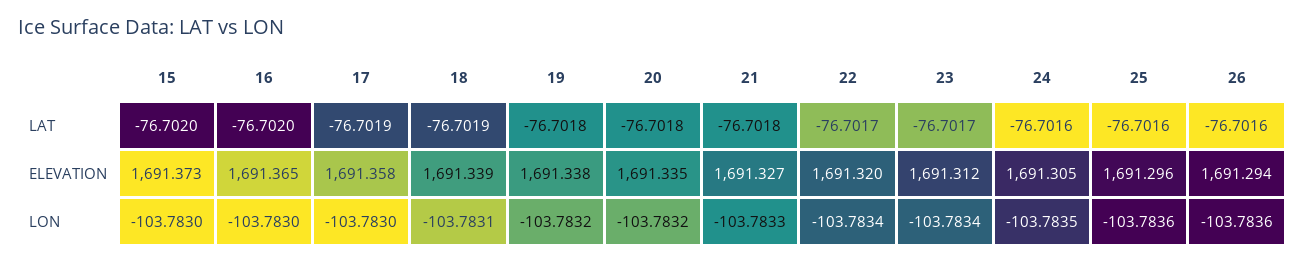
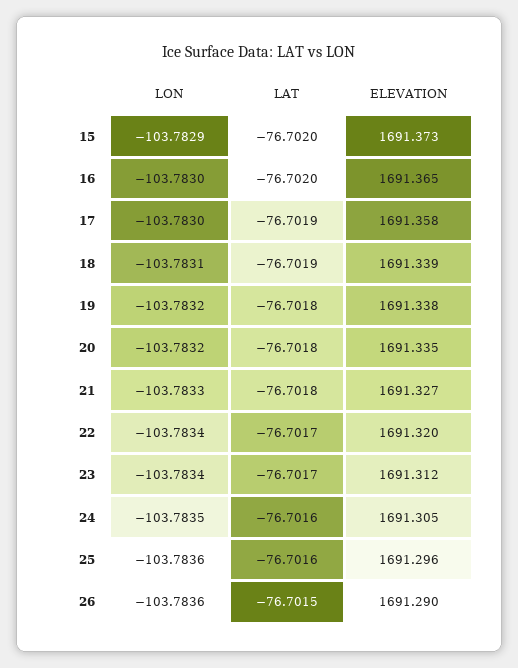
  {
    "15": {
      "LAT": -76.702,
      "ELEVATION": 1691.373,
-     "LON": -103.783
+     "LON": -103.7829
    },
    "16": {
      "LAT": -76.702,
      "ELEVATION": 1691.365,
      "LON": -103.783
    },
    "17": {
      "LAT": -76.7019,
      "ELEVATION": 1691.358,
      "LON": -103.783
    },
    "18": {
      "LAT": -76.7019,
      "ELEVATION": 1691.339,
      "LON": -103.7831
    },
    "19": {
      "LAT": -76.7018,
      "ELEVATION": 1691.338,
      "LON": -103.7832
    },
    "20": {
      "LAT": -76.7018,
      "ELEVATION": 1691.335,
      "LON": -103.7832
    },
    "21": {
      "LAT": -76.7018,
      "ELEVATION": 1691.327,
      "LON": -103.7833
    },
    "22": {
      "LAT": -76.7017,
      "ELEVATION": 1691.32,
      "LON": -103.7834
    },
    "23": {
      "LAT": -76.7017,
      "ELEVATION": 1691.312,
      "LON": -103.7834
    },
    "24": {
      "LAT": -76.7016,
      "ELEVATION": 1691.305,
      "LON": -103.7835
    },
    "25": {
      "LAT": -76.7016,
      "ELEVATION": 1691.296,
      "LON": -103.7836
    },
    "26": {
-     "LAT": -76.7016,
+     "LAT": -76.7015,
-     "ELEVATION": 1691.294,
+     "ELEVATION": 1691.29,
      "LON": -103.7836
    }
  }

